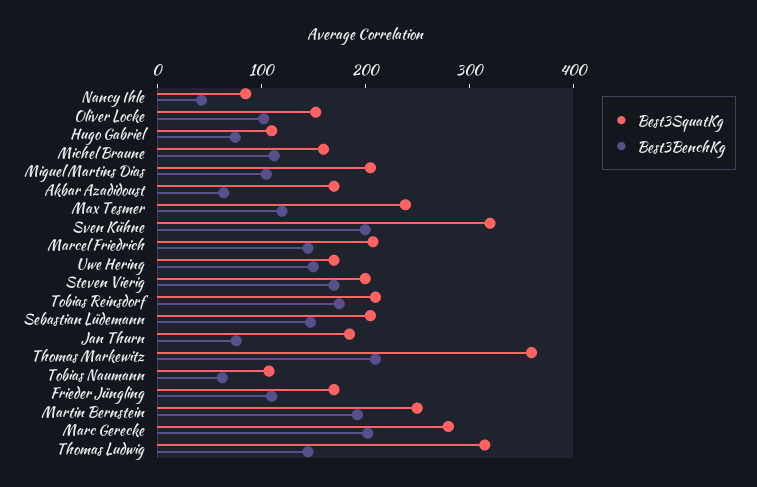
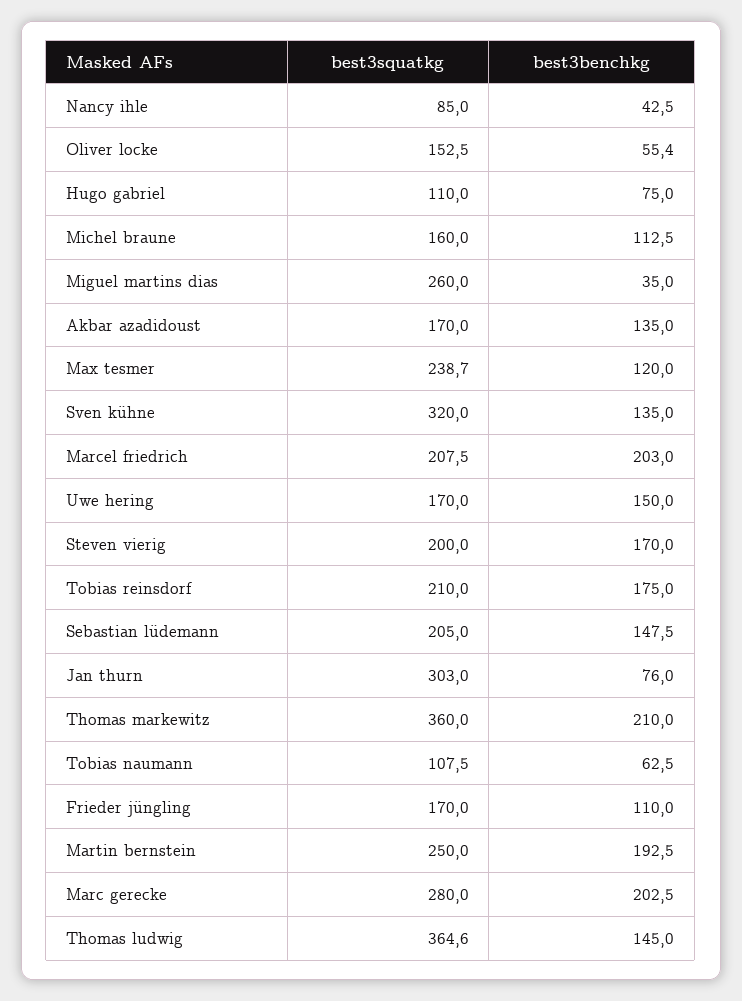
  {
    "Best3SquatKg": {
      "Nancy Ihle": 85,
      "Oliver Locke": 152.5,
      "Hugo Gabriel": 110,
      "Michel Braune": 160,
-     "Miguel Martins Dias": 200,
+     "Miguel Martins Dias": 260,
      "Akbar Azadidoust": 170,
      "Max Tesmer": 238.7,
      "Sven Kühne": 320,
      "Marcel Friedrich": 207.5,
      "Uwe Hering": 170,
      "Steven Vierig": 200,
      "Tobias Reinsdorf": 210,
      "Sebastian Lüdemann": 205,
-     "Jan Thurn": 180,
+     "Jan Thurn": 303,
      "Thomas Markewitz": 360,
      "Tobias Naumann": 107.5,
      "Frieder Jüngling": 170,
      "Martin Bernstein": 250,
      "Marc Gerecke": 280,
-     "Thomas Ludwig": 320
+     "Thomas Ludwig": 364.6
    },
    "Best3BenchKg": {
      "Nancy Ihle": 42.5,
-     "Oliver Locke": 100,
+     "Oliver Locke": 55.4,
      "Hugo Gabriel": 75,
      "Michel Braune": 112.5,
-     "Miguel Martins Dias": 100,
+     "Miguel Martins Dias": 35,
-     "Akbar Azadidoust": 60,
+     "Akbar Azadidoust": 135,
      "Max Tesmer": 120,
-     "Sven Kühne": 200,
+     "Sven Kühne": 135,
-     "Marcel Friedrich": 140,
+     "Marcel Friedrich": 203,
      "Uwe Hering": 150,
      "Steven Vierig": 170,
      "Tobias Reinsdorf": 175,
      "Sebastian Lüdemann": 147.5,
      "Jan Thurn": 76,
      "Thomas Markewitz": 210,
      "Tobias Naumann": 62.5,
      "Frieder Jüngling": 110,
      "Martin Bernstein": 192.5,
      "Marc Gerecke": 202.5,
      "Thomas Ludwig": 145
    }
  }

